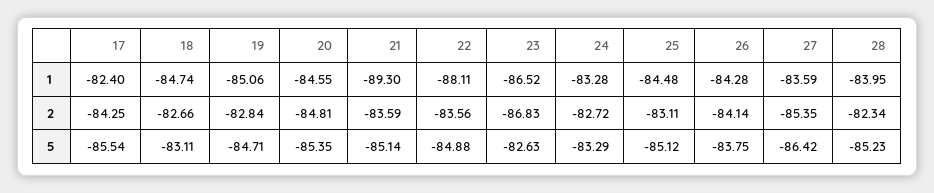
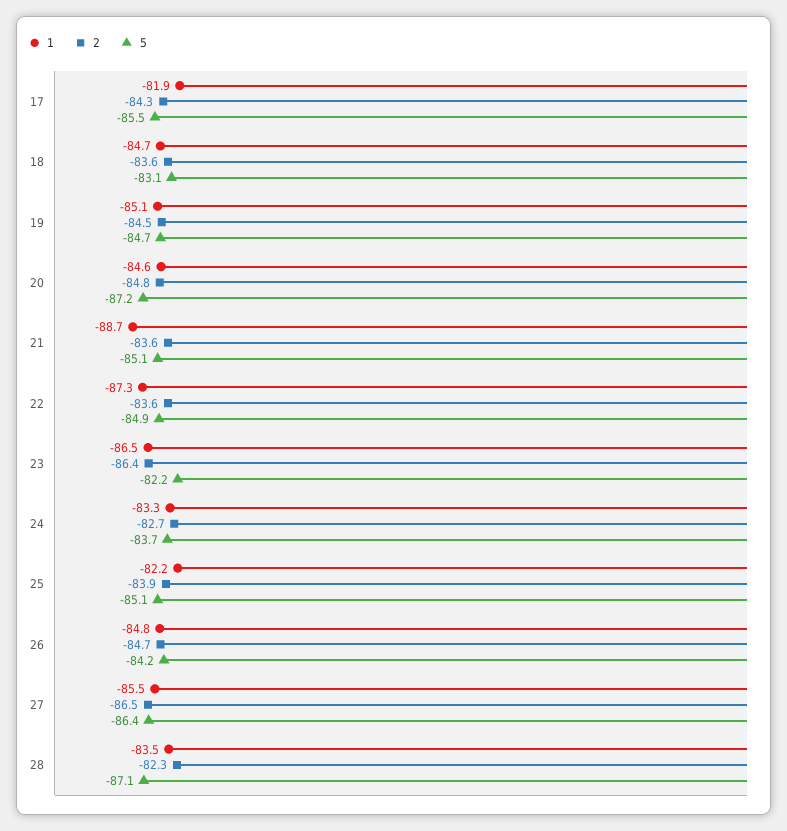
  {
    "1": {
-     "17": -82.4,
+     "17": -81.9,
      "18": -84.74,
      "19": -85.06,
      "20": -84.55,
-     "21": -89.3,
+     "21": -88.7,
-     "22": -88.11,
+     "22": -87.3,
      "23": -86.52,
      "24": -83.28,
-     "25": -84.48,
+     "25": -82.2,
-     "26": -84.28,
+     "26": -84.8,
-     "27": -83.59,
+     "27": -85.5,
-     "28": -83.95
+     "28": -83.5
    },
    "2": {
      "17": -84.25,
-     "18": -82.66,
+     "18": -83.6,
-     "19": -82.84,
+     "19": -84.5,
      "20": -84.81,
      "21": -83.59,
      "22": -83.56,
-     "23": -86.83,
+     "23": -86.4,
      "24": -82.72,
-     "25": -83.11,
+     "25": -83.9,
-     "26": -84.14,
+     "26": -84.7,
-     "27": -85.35,
+     "27": -86.5,
      "28": -82.34
    },
    "5": {
      "17": -85.54,
      "18": -83.11,
      "19": -84.71,
-     "20": -85.35,
+     "20": -87.2,
      "21": -85.14,
      "22": -84.88,
-     "23": -82.63,
+     "23": -82.2,
-     "24": -83.29,
+     "24": -83.7,
      "25": -85.12,
-     "26": -83.75,
+     "26": -84.2,
      "27": -86.42,
-     "28": -85.23
+     "28": -87.1
    }
  }

